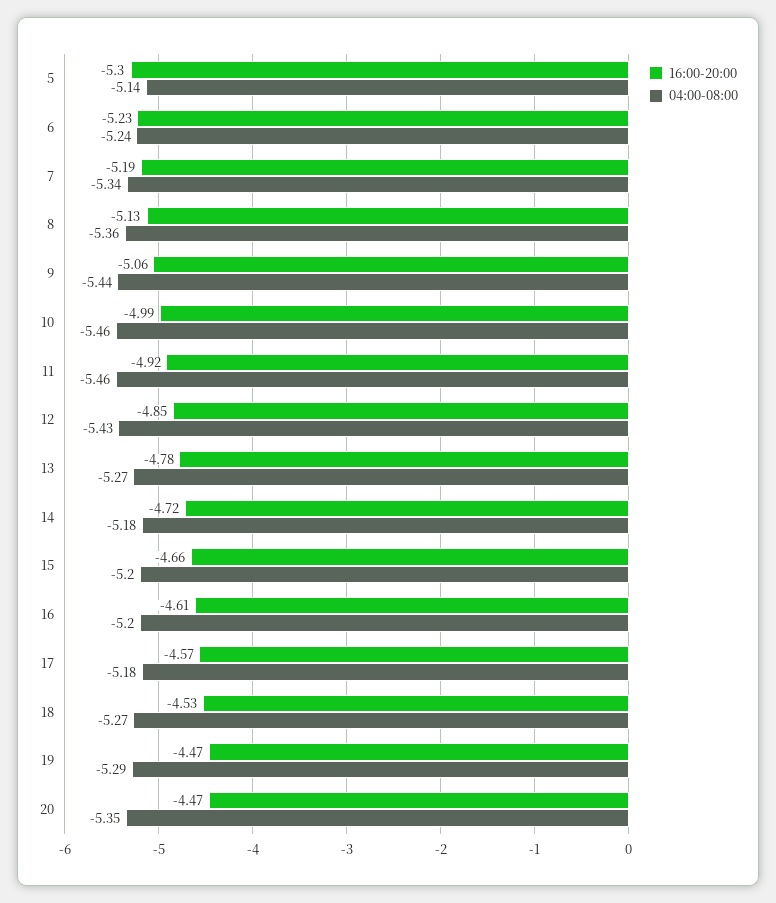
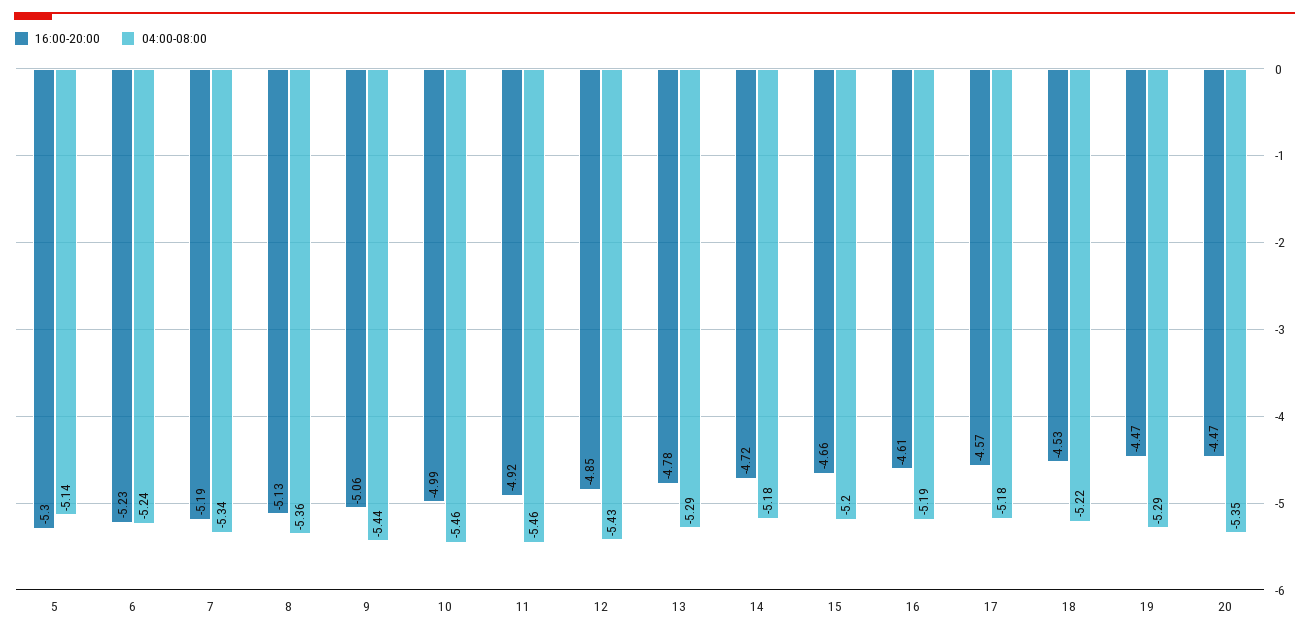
  {
    "16:00-20:00": {
      "5": -5.3,
      "6": -5.23,
      "7": -5.19,
      "8": -5.13,
      "9": -5.06,
      "10": -4.99,
      "11": -4.92,
      "12": -4.85,
      "13": -4.78,
      "14": -4.72,
      "15": -4.66,
      "16": -4.61,
      "17": -4.57,
      "18": -4.53,
      "19": -4.47,
      "20": -4.47
    },
    "04:00-08:00": {
      "5": -5.14,
      "6": -5.24,
      "7": -5.34,
      "8": -5.36,
      "9": -5.44,
      "10": -5.46,
      "11": -5.46,
      "12": -5.43,
-     "13": -5.27,
+     "13": -5.29,
      "14": -5.18,
      "15": -5.2,
-     "16": -5.2,
+     "16": -5.19,
      "17": -5.18,
-     "18": -5.27,
+     "18": -5.22,
      "19": -5.29,
      "20": -5.35
    }
  }

